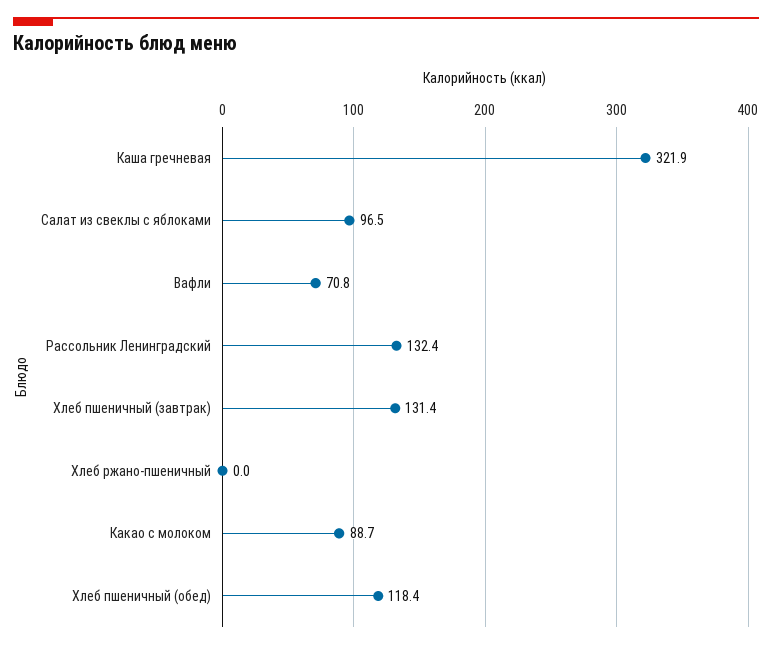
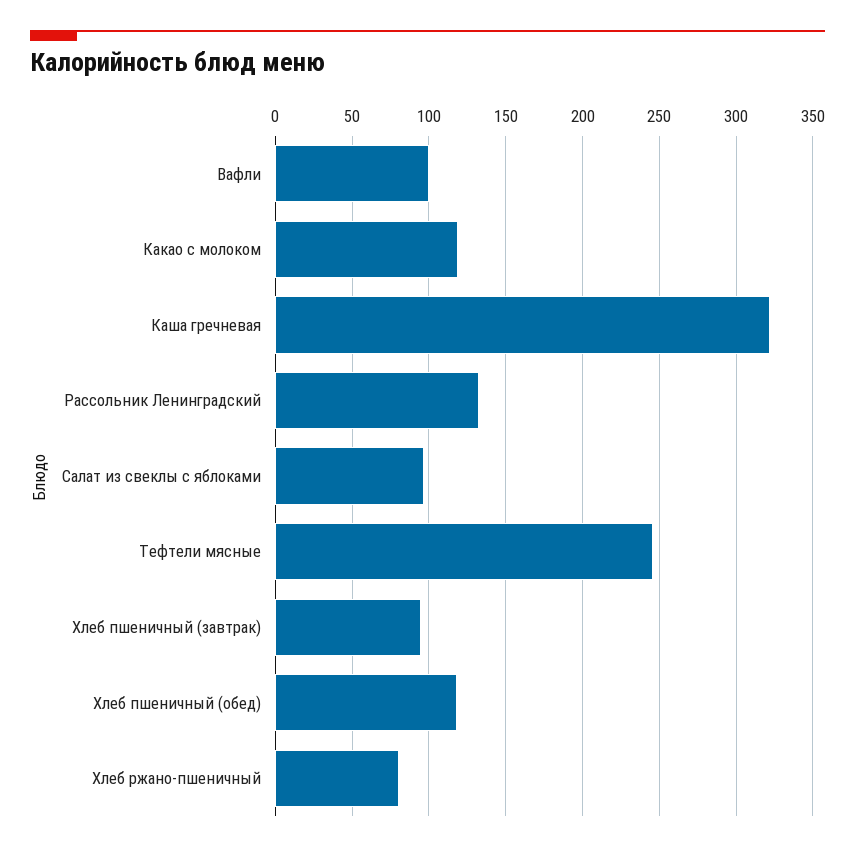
  {
    "Каша гречневая": 321.9,
    "Салат из свеклы с яблоками": 96.5,
-   "Вафли": 70.8,
+   "Вафли": 100,
    "Рассольник Ленинградский": 132.4,
-   "Хлеб пшеничный (завтрак)": 131.4,
+   "Хлеб пшеничный (завтрак)": 95,
-   "Хлеб ржано-пшеничный": 0,
+   "Хлеб ржано-пшеничный": 80,
-   "Какао с молоком": 88.7,
+   "Какао с молоком": 120,
-   "Хлеб пшеничный (обед)": 118.4
+   "Хлеб пшеничный (обед)": 118.4,
+   "Тефтели мясные": 245
  }

